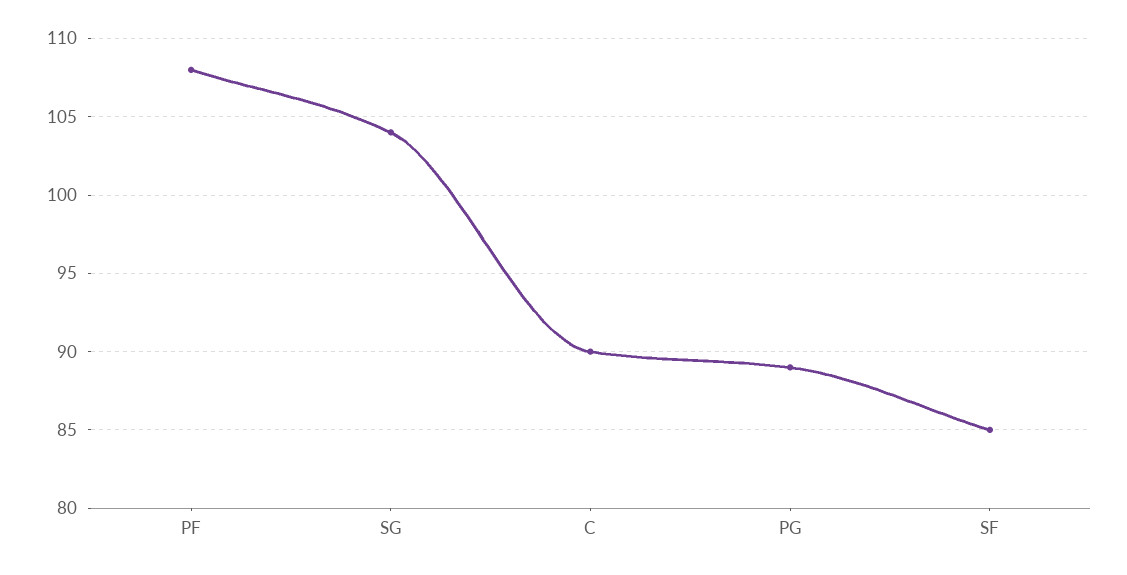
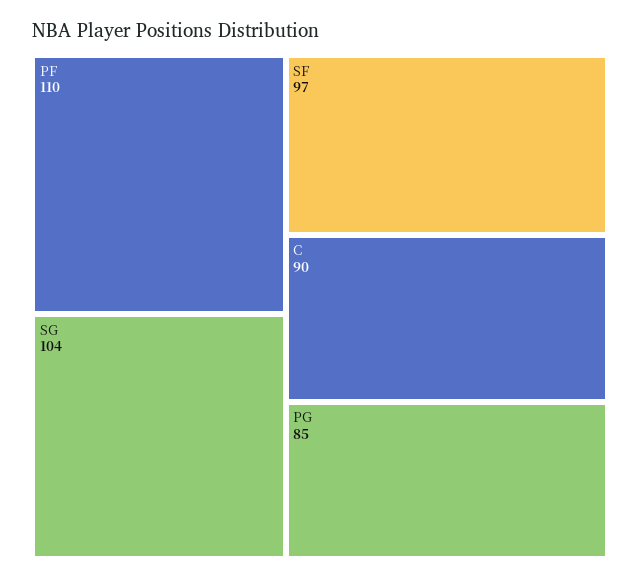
  {
-   "PF": 108,
+   "PF": 110,
    "SG": 104,
    "C": 90,
-   "PG": 89,
+   "PG": 85,
-   "SF": 85
+   "SF": 97
  }

